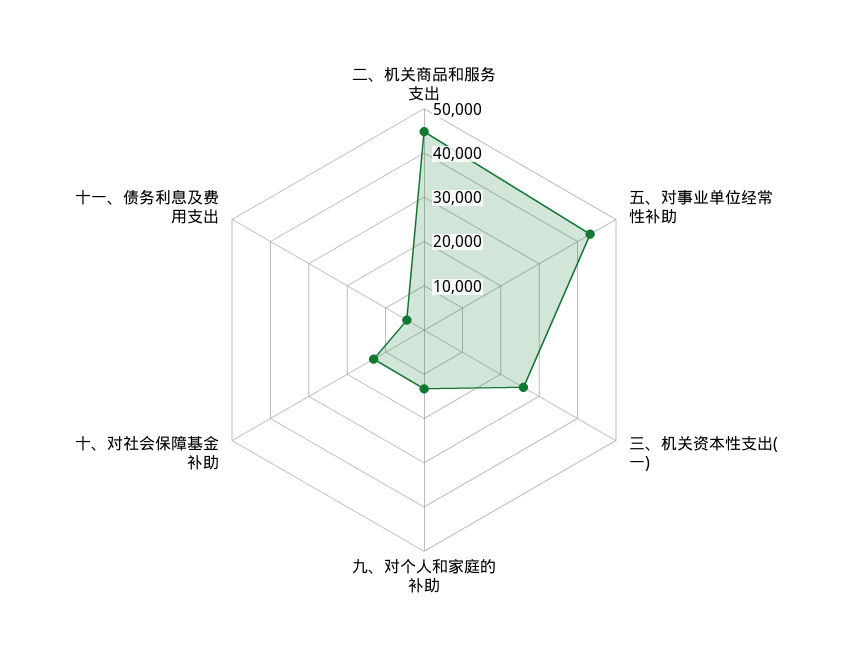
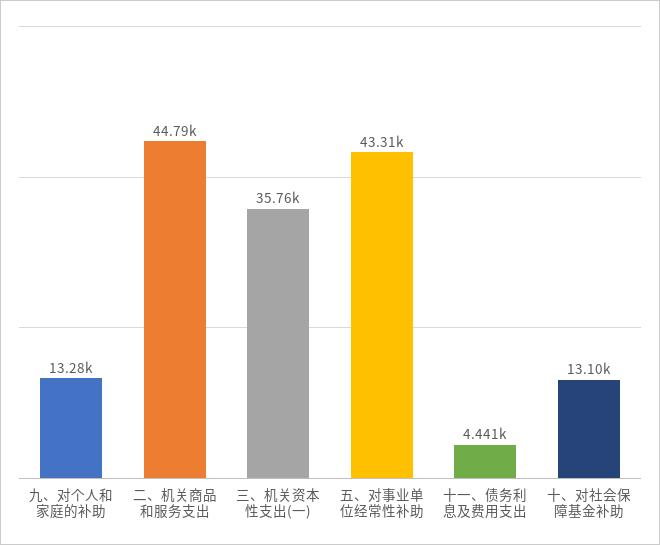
  {
    "二、机关商品和服务支出": 44790,
    "五、对事业单位经常性补助": 43310,
-   "三、机关资本性支出(一)": 26000,
+   "三、机关资本性支出(一)": 35760,
    "九、对个人和家庭的补助": 13280,
    "十、对社会保障基金补助": 13100,
    "十一、债务利息及费用支出": 4441
  }

